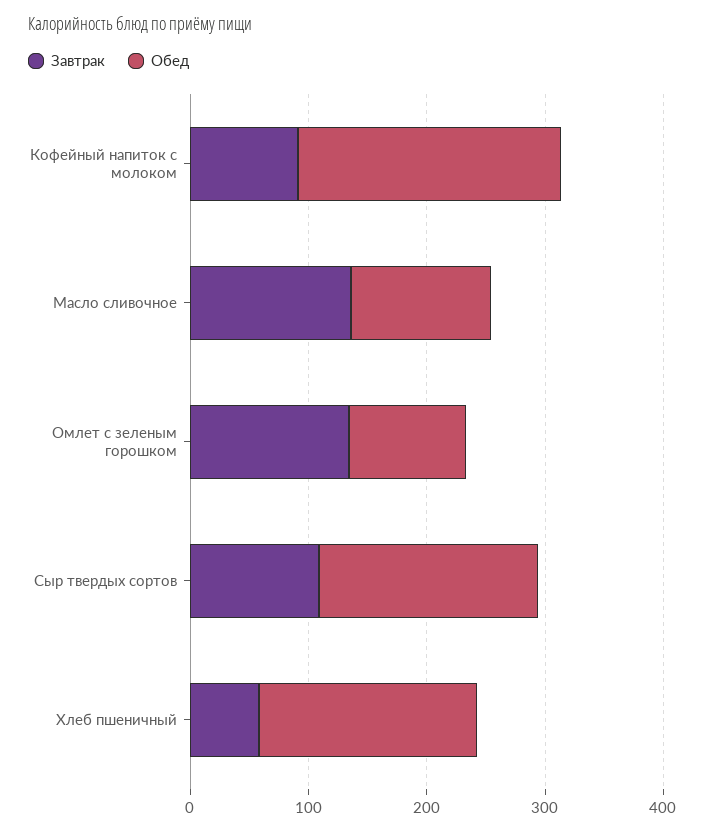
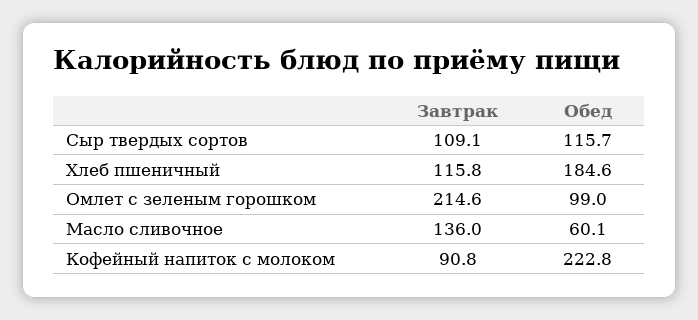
  {
    "Завтрак": {
      "Кофейный напиток с молоком": 90.8,
      "Масло сливочное": 136,
-     "Омлет с зеленым горошком": 140,
+     "Омлет с зеленым горошком": 214.6,
      "Сыр твердых сортов": 109.1,
-     "Хлеб пшеничный": 60
+     "Хлеб пшеничный": 115.8
    },
    "Обед": {
      "Кофейный напиток с молоком": 222.8,
-     "Масло сливочное": 120,
+     "Масло сливочное": 60.1,
      "Омлет с зеленым горошком": 99,
-     "Сыр твердых сортов": 180,
+     "Сыр твердых сортов": 115.7,
      "Хлеб пшеничный": 184.6
    }
  }

